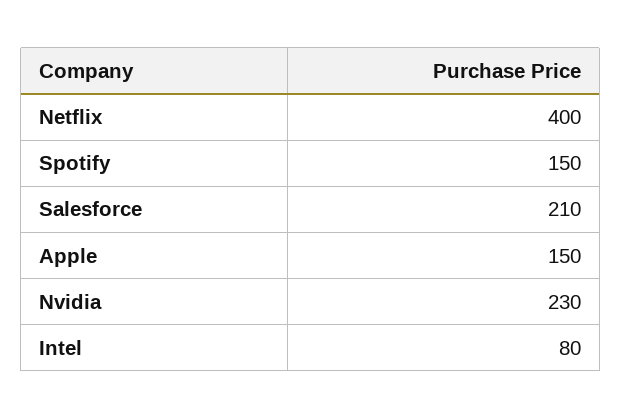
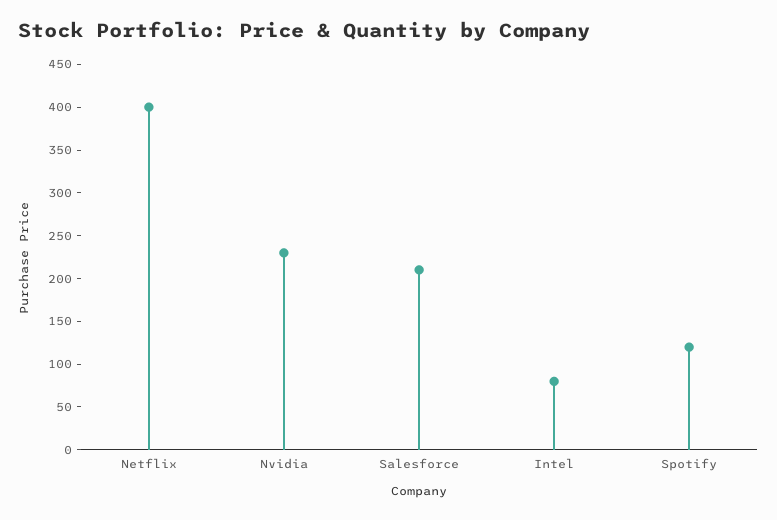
  {
    "Netflix": 400,
-   "Spotify": 150,
+   "Spotify": 120,
    "Salesforce": 210,
-   "Apple": 150,
    "Nvidia": 230,
    "Intel": 80
  }

